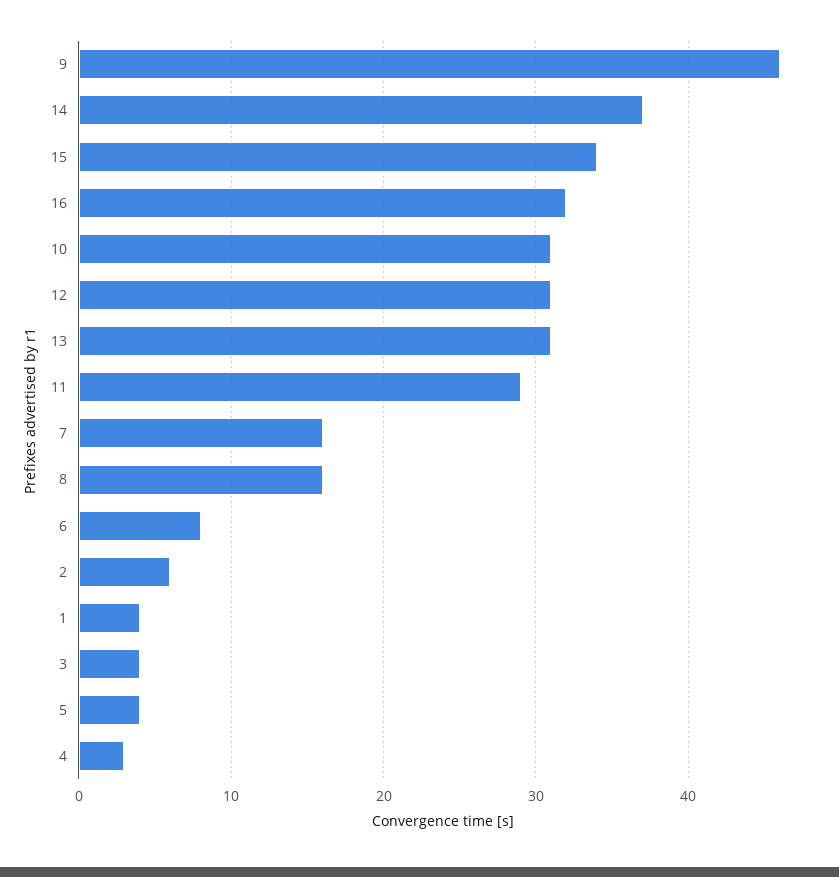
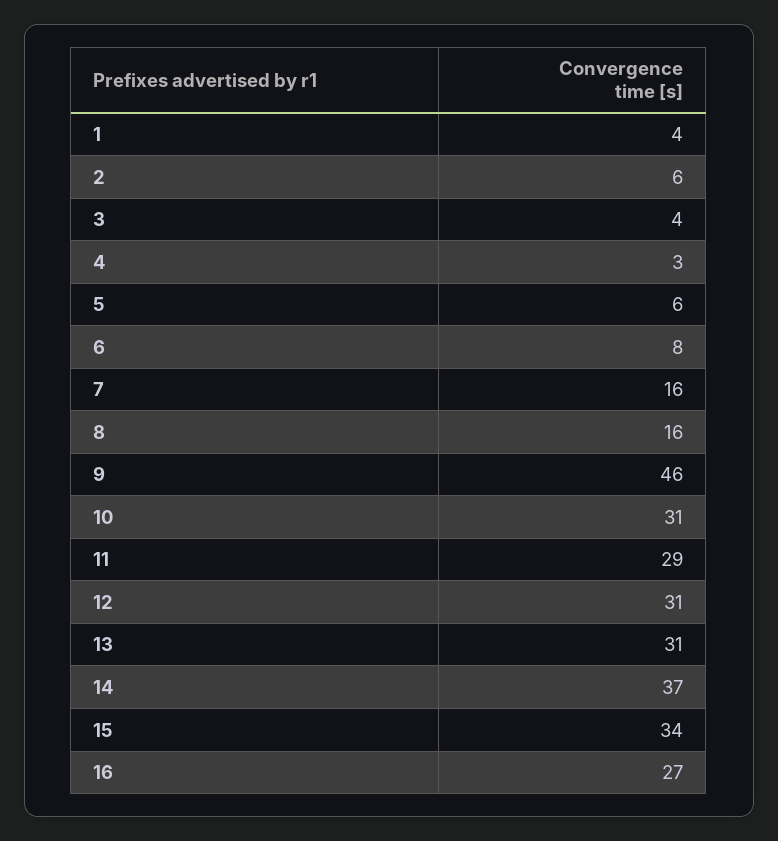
  {
    "9": 46,
    "14": 37,
    "15": 34,
-   "16": 32,
+   "16": 27,
    "10": 31,
    "12": 31,
    "13": 31,
    "11": 29,
    "7": 16,
    "8": 16,
    "6": 8,
    "2": 6,
    "1": 4,
    "3": 4,
-   "5": 4,
+   "5": 6,
    "4": 3
  }

